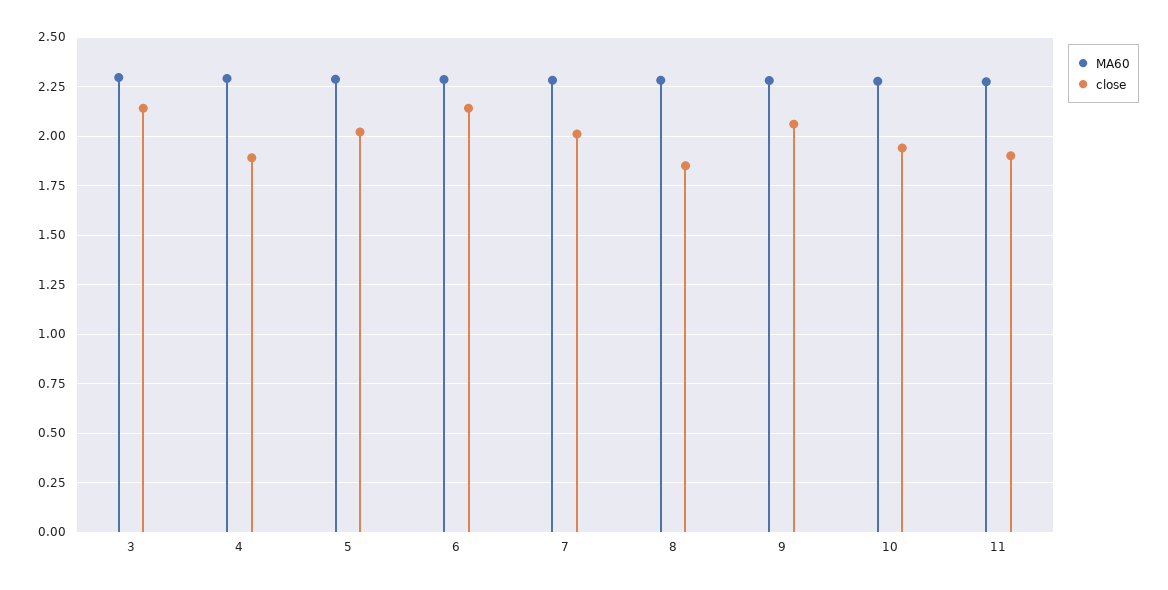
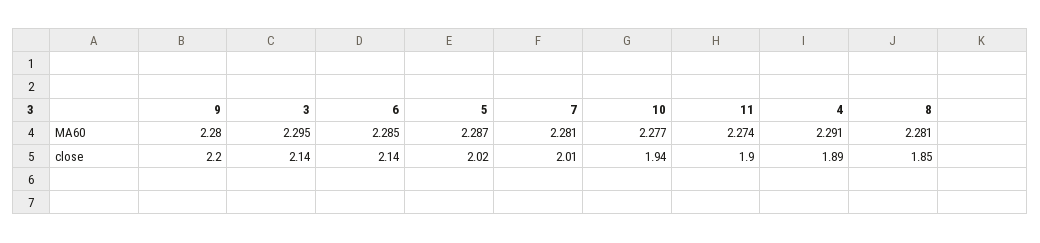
  {
    "MA60": {
      "3": 2.295,
      "4": 2.291,
      "5": 2.287,
      "6": 2.285,
      "7": 2.281,
      "8": 2.281,
      "9": 2.28,
      "10": 2.277,
      "11": 2.274
    },
    "close": {
      "3": 2.14,
      "4": 1.89,
      "5": 2.02,
      "6": 2.14,
      "7": 2.01,
      "8": 1.85,
-     "9": 2.05,
+     "9": 2.2,
      "10": 1.94,
      "11": 1.9
    }
  }

